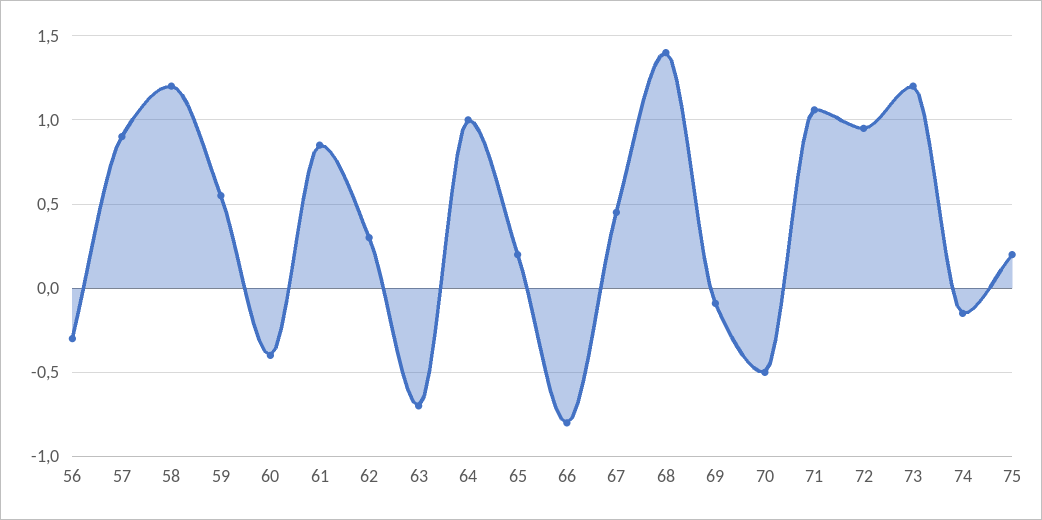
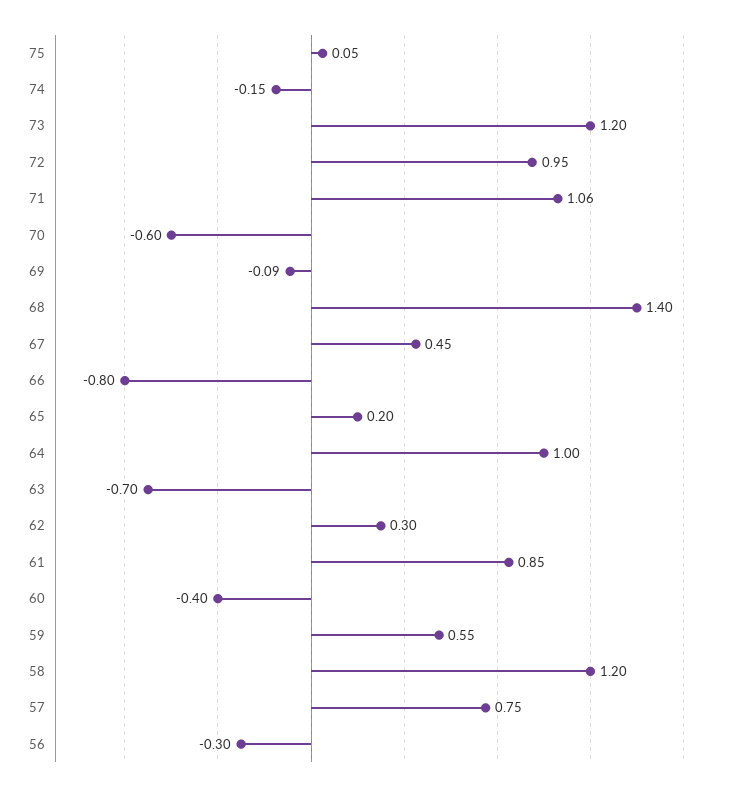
  {
    "56": -0.3,
-   "57": 0.9,
+   "57": 0.75,
    "58": 1.2,
    "59": 0.55,
    "60": -0.4,
    "61": 0.85,
    "62": 0.3,
    "63": -0.7,
    "64": 1,
    "65": 0.2,
    "66": -0.8,
    "67": 0.45,
    "68": 1.4,
    "69": -0.09,
-   "70": -0.5,
+   "70": -0.6,
    "71": 1.06,
    "72": 0.95,
    "73": 1.2,
    "74": -0.15,
-   "75": 0.2
+   "75": 0.05
  }

